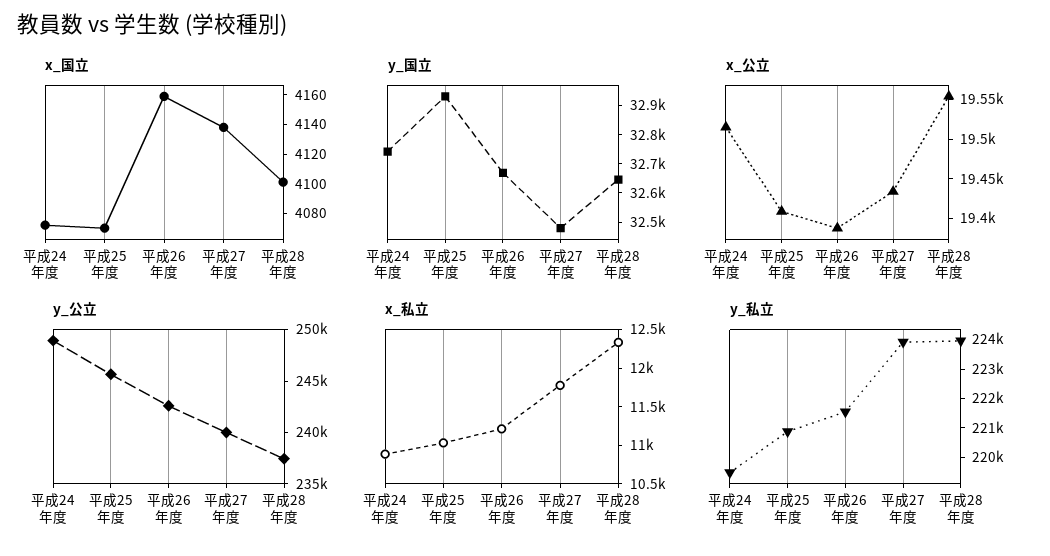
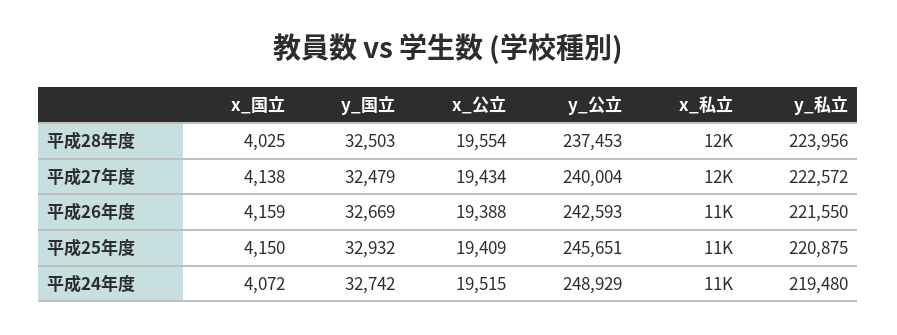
  {
    "x_国立": {
      "平成24年度": 4072,
-     "平成25年度": 4070,
+     "平成25年度": 4150,
      "平成26年度": 4159,
      "平成27年度": 4138,
-     "平成28年度": 4100
+     "平成28年度": 4025
    },
    "y_国立": {
      "平成24年度": 32742,
      "平成25年度": 32932,
      "平成26年度": 32669,
      "平成27年度": 32479,
-     "平成28年度": 32650
+     "平成28年度": 32503
    },
    "x_公立": {
      "平成24年度": 19515,
      "平成25年度": 19409,
      "平成26年度": 19388,
      "平成27年度": 19434,
      "平成28年度": 19554
    },
    "y_公立": {
      "平成24年度": 248929,
      "平成25年度": 245651,
      "平成26年度": 242593,
      "平成27年度": 240004,
      "平成28年度": 237453
    },
    "x_私立": {
      "平成24年度": 11000,
      "平成25年度": 11000,
      "平成26年度": 11000,
      "平成27年度": 12000,
      "平成28年度": 12000
    },
    "y_私立": {
      "平成24年度": 219480,
      "平成25年度": 220875,
      "平成26年度": 221550,
-     "平成27年度": 224000,
+     "平成27年度": 222572,
      "平成28年度": 223956
    }
  }

